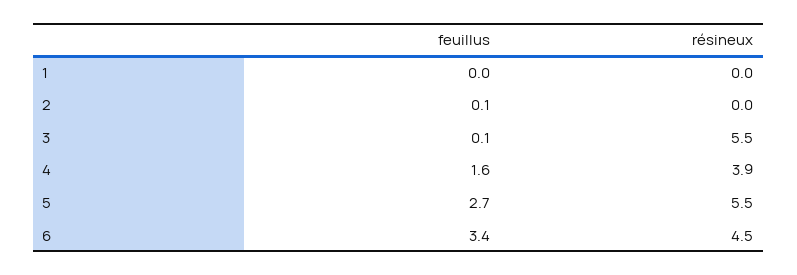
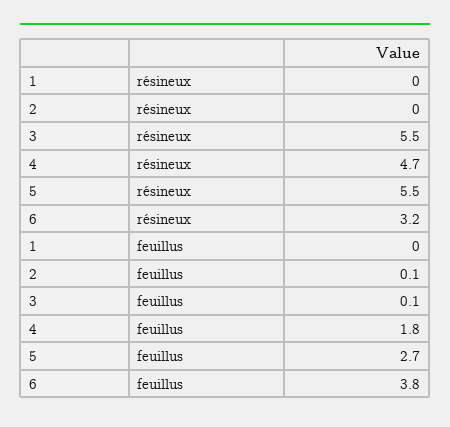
  {
    "feuillus": {
      "1": 0,
      "2": 0.1,
      "3": 0.1,
-     "4": 1.6,
+     "4": 1.8,
      "5": 2.7,
-     "6": 3.4
+     "6": 3.8
    },
    "résineux": {
      "1": 0,
      "2": 0,
      "3": 5.5,
-     "4": 3.9,
+     "4": 4.7,
      "5": 5.5,
-     "6": 4.5
+     "6": 3.2
    }
  }

